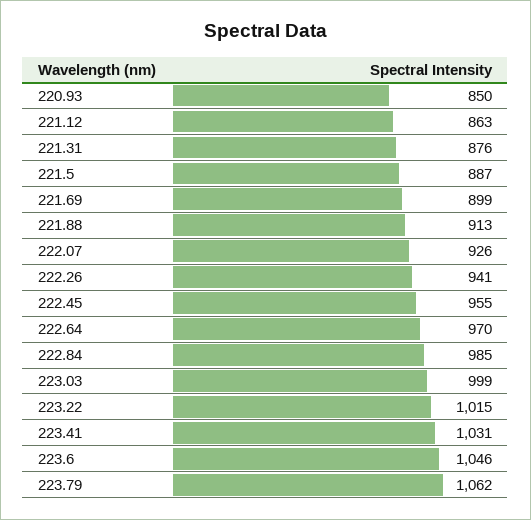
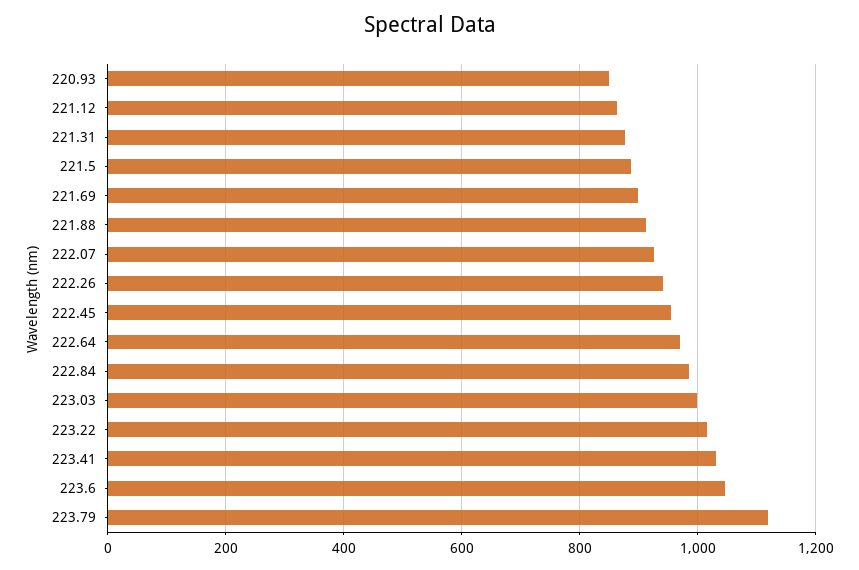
  {
    "220.93": 850,
    "221.12": 863,
    "221.31": 876,
    "221.5": 887,
    "221.69": 899,
    "221.88": 913,
    "222.07": 926,
    "222.26": 941,
    "222.45": 955,
    "222.64": 970,
    "222.84": 985,
    "223.03": 999,
    "223.22": 1015,
    "223.41": 1031,
    "223.6": 1046,
-   "223.79": 1062
+   "223.79": 1120
  }

